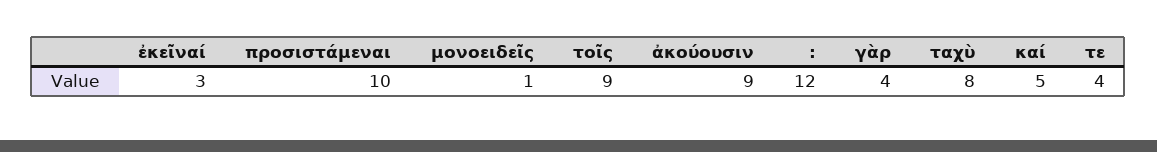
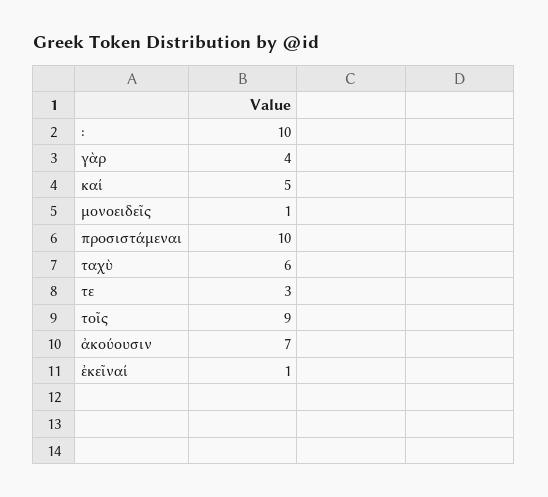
  {
-   "ἐκεῖναί": 3,
+   "ἐκεῖναί": 1,
    "προσιστάμεναι": 10,
    "μονοειδεῖς": 1,
    "τοῖς": 9,
-   "ἀκούουσιν": 9,
+   "ἀκούουσιν": 7,
-   ":": 12,
+   ":": 10,
    "γὰρ": 4,
-   "ταχὺ": 8,
+   "ταχὺ": 6,
    "καί": 5,
-   "τε": 4
+   "τε": 3
  }

